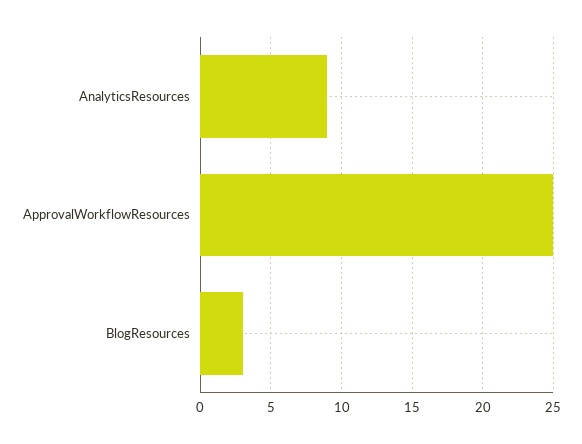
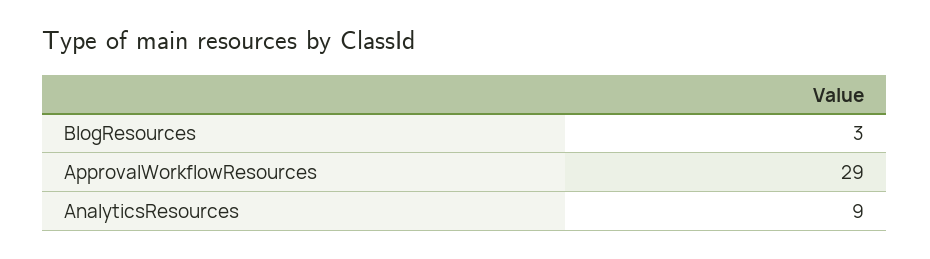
  {
    "AnalyticsResources": 9,
-   "ApprovalWorkflowResources": 25,
+   "ApprovalWorkflowResources": 29,
    "BlogResources": 3
  }

